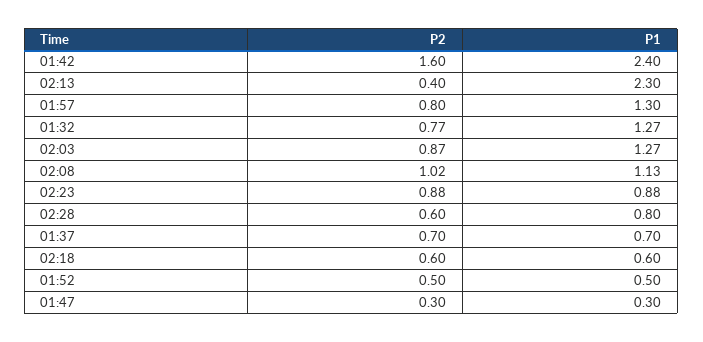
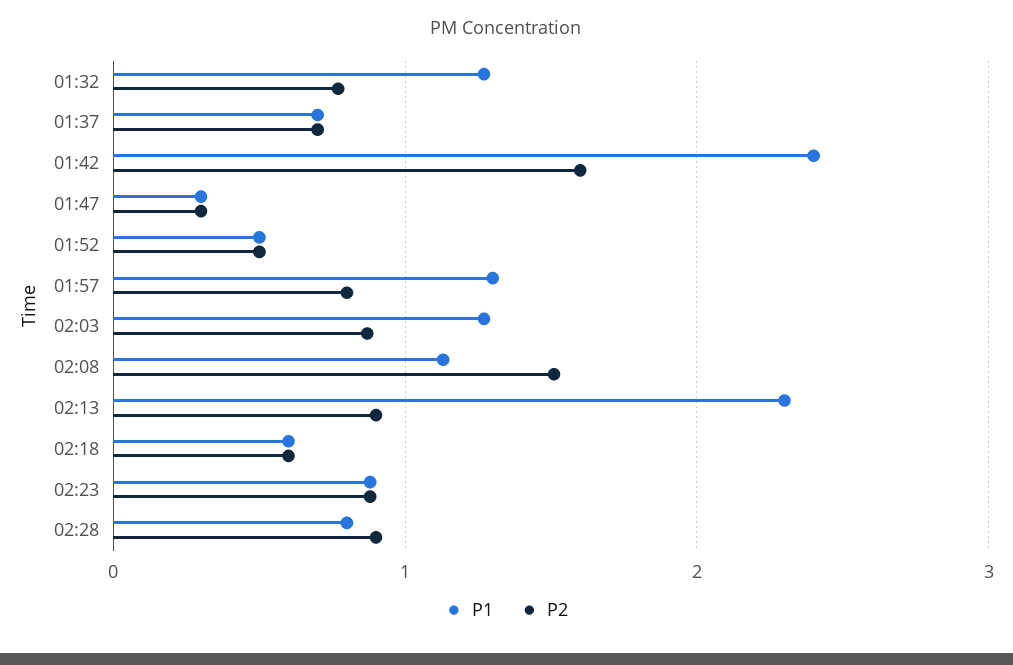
  {
    "P2": {
      "01:42": 1.6,
-     "02:13": 0.4,
+     "02:13": 0.9,
      "01:57": 0.8,
      "01:32": 0.77,
      "02:03": 0.87,
-     "02:08": 1.02,
+     "02:08": 1.5,
      "02:23": 0.88,
-     "02:28": 0.6,
+     "02:28": 0.9,
      "01:37": 0.7,
      "02:18": 0.6,
      "01:52": 0.5,
      "01:47": 0.3
    },
    "P1": {
      "01:42": 2.4,
      "02:13": 2.3,
      "01:57": 1.3,
      "01:32": 1.27,
      "02:03": 1.27,
      "02:08": 1.13,
      "02:23": 0.88,
      "02:28": 0.8,
      "01:37": 0.7,
      "02:18": 0.6,
      "01:52": 0.5,
      "01:47": 0.3
    }
  }

